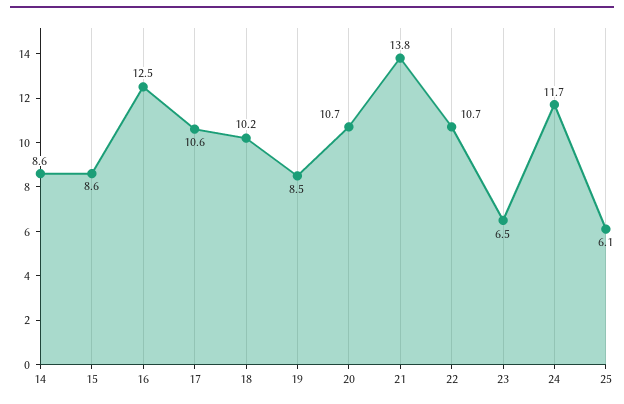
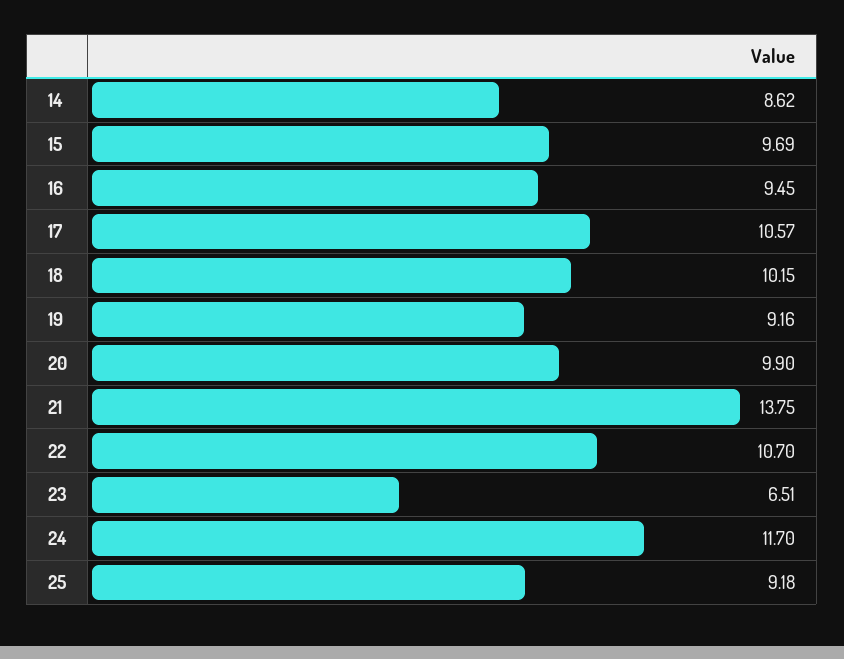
  {
    "14": 8.62,
-   "15": 8.6,
+   "15": 9.69,
-   "16": 12.5,
+   "16": 9.45,
    "17": 10.57,
    "18": 10.15,
-   "19": 8.5,
+   "19": 9.16,
-   "20": 10.7,
+   "20": 9.9,
    "21": 13.75,
    "22": 10.7,
    "23": 6.51,
    "24": 11.7,
-   "25": 6.1
+   "25": 9.18
  }

